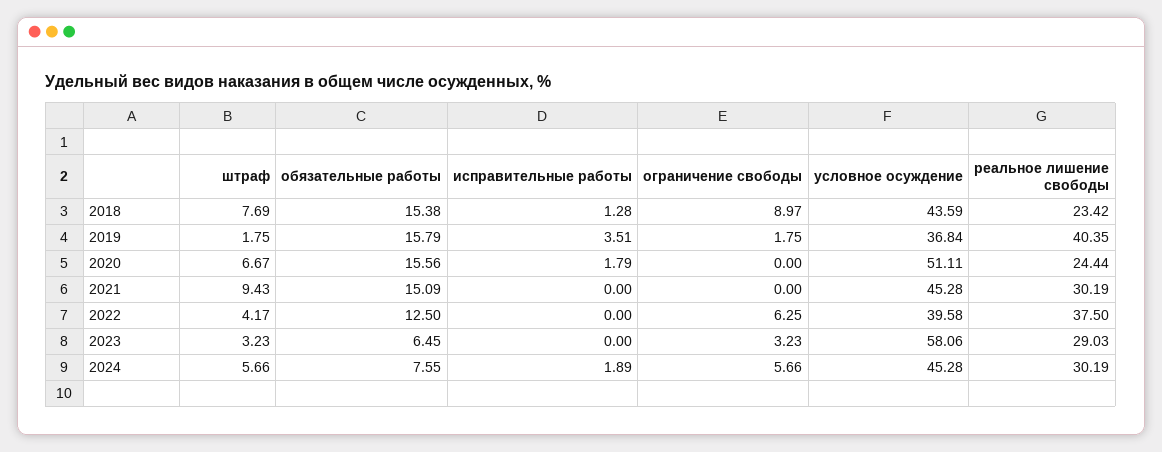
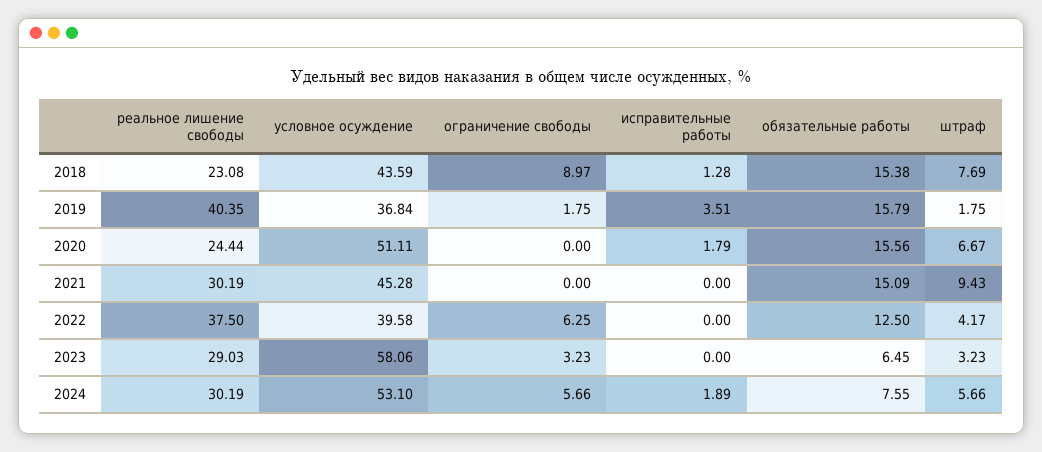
  {
    "штраф": {
      "2018": 7.69,
      "2019": 1.75,
      "2020": 6.67,
      "2021": 9.43,
      "2022": 4.17,
      "2023": 3.23,
      "2024": 5.66
    },
    "обязательные работы": {
      "2018": 15.38,
      "2019": 15.79,
      "2020": 15.56,
      "2021": 15.09,
      "2022": 12.5,
      "2023": 6.45,
      "2024": 7.55
    },
    "исправительные работы": {
      "2018": 1.28,
      "2019": 3.51,
      "2020": 1.79,
      "2021": 0,
      "2022": 0,
      "2023": 0,
      "2024": 1.89
    },
    "ограничение свободы": {
      "2018": 8.97,
      "2019": 1.75,
      "2020": 0,
      "2021": 0,
      "2022": 6.25,
      "2023": 3.23,
      "2024": 5.66
    },
    "условное осуждение": {
      "2018": 43.59,
      "2019": 36.84,
      "2020": 51.11,
      "2021": 45.28,
      "2022": 39.58,
      "2023": 58.06,
-     "2024": 45.28
+     "2024": 53.1
    },
    "реальное лишение свободы": {
-     "2018": 23.42,
+     "2018": 23.08,
      "2019": 40.35,
      "2020": 24.44,
      "2021": 30.19,
      "2022": 37.5,
      "2023": 29.03,
      "2024": 30.19
    }
  }

